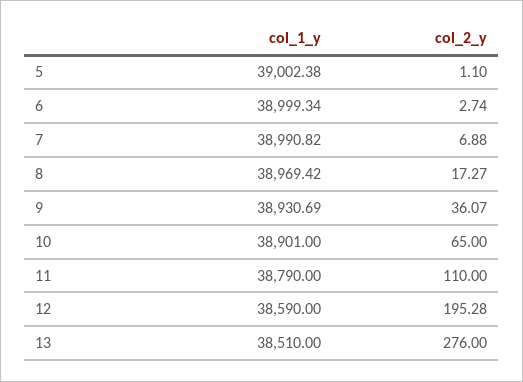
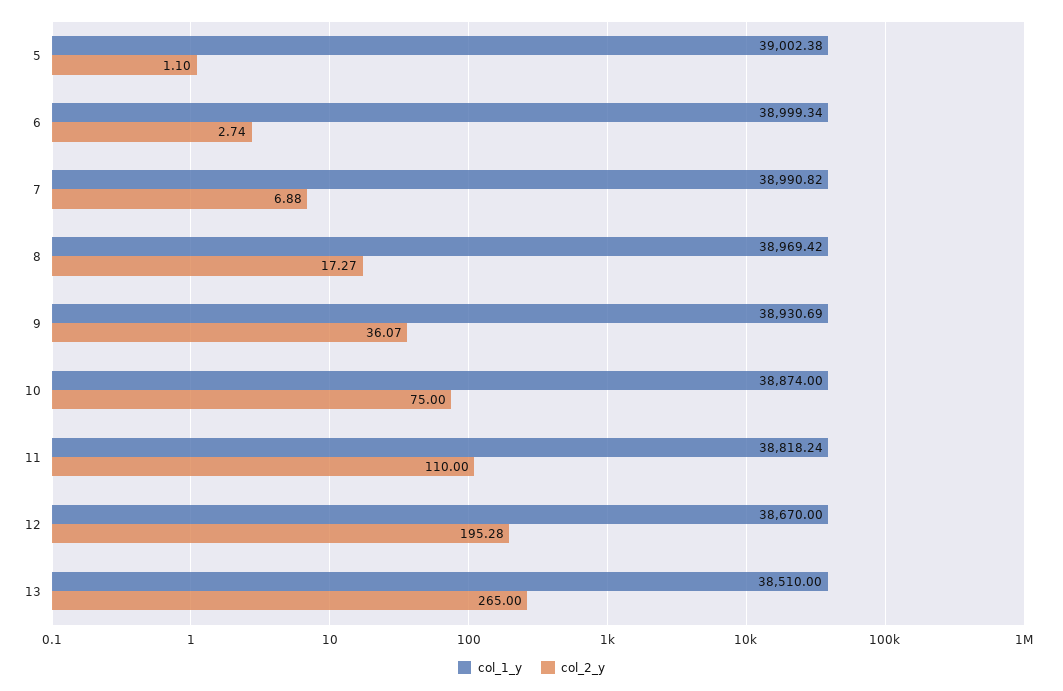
  {
    "col_1_y": {
      "5": 39002.38,
      "6": 38999.34,
      "7": 38990.82,
      "8": 38969.42,
      "9": 38930.69,
-     "10": 38901,
+     "10": 38874,
-     "11": 38790,
+     "11": 38818.24,
-     "12": 38590,
+     "12": 38670,
      "13": 38510
    },
    "col_2_y": {
      "5": 1.1,
      "6": 2.74,
      "7": 6.88,
      "8": 17.27,
      "9": 36.07,
-     "10": 65,
+     "10": 75,
      "11": 110,
      "12": 195.28,
-     "13": 276
+     "13": 265
    }
  }

